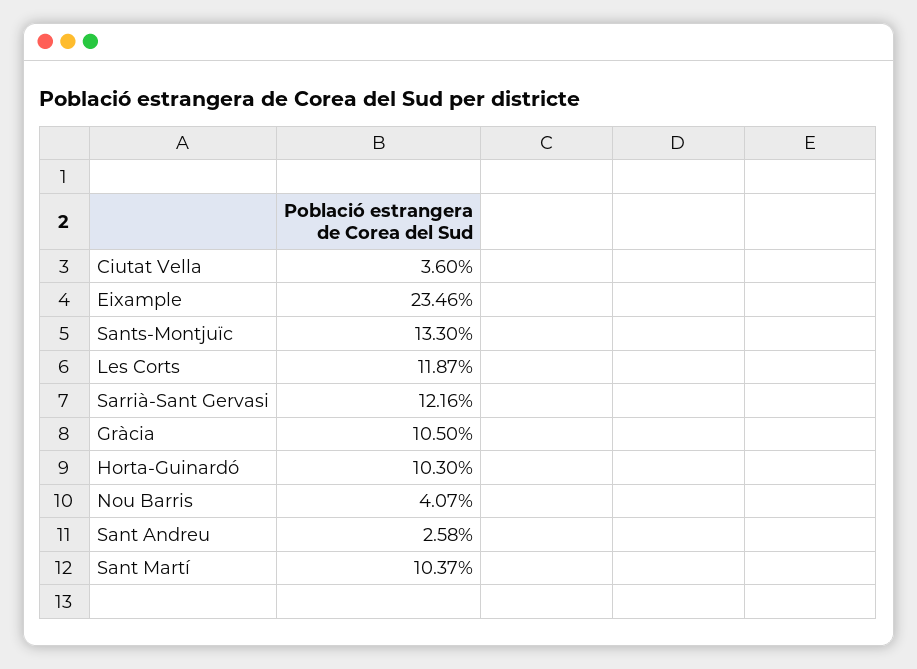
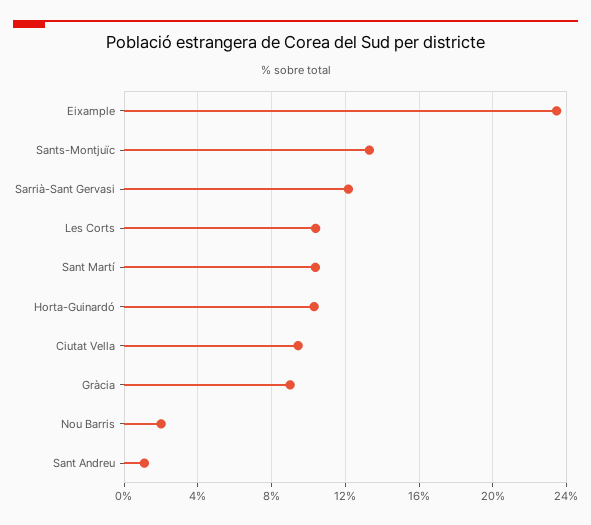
  {
-   "Ciutat Vella": 3.6,
+   "Ciutat Vella": 9.5,
    "Eixample": 23.46,
    "Sants-Montjuïc": 13.3,
-   "Les Corts": 11.87,
+   "Les Corts": 10.5,
    "Sarrià-Sant Gervasi": 12.16,
-   "Gràcia": 10.5,
+   "Gràcia": 9,
    "Horta-Guinardó": 10.3,
-   "Nou Barris": 4.07,
+   "Nou Barris": 2,
-   "Sant Andreu": 2.58,
+   "Sant Andreu": 1,
    "Sant Martí": 10.37
  }

